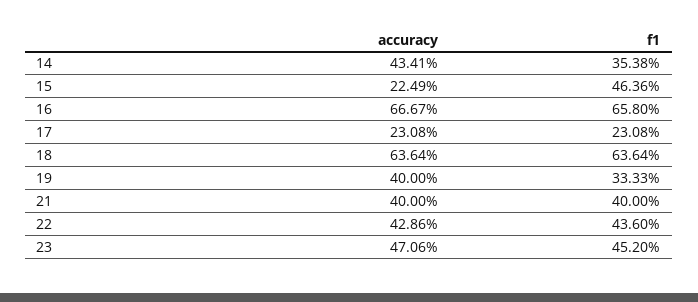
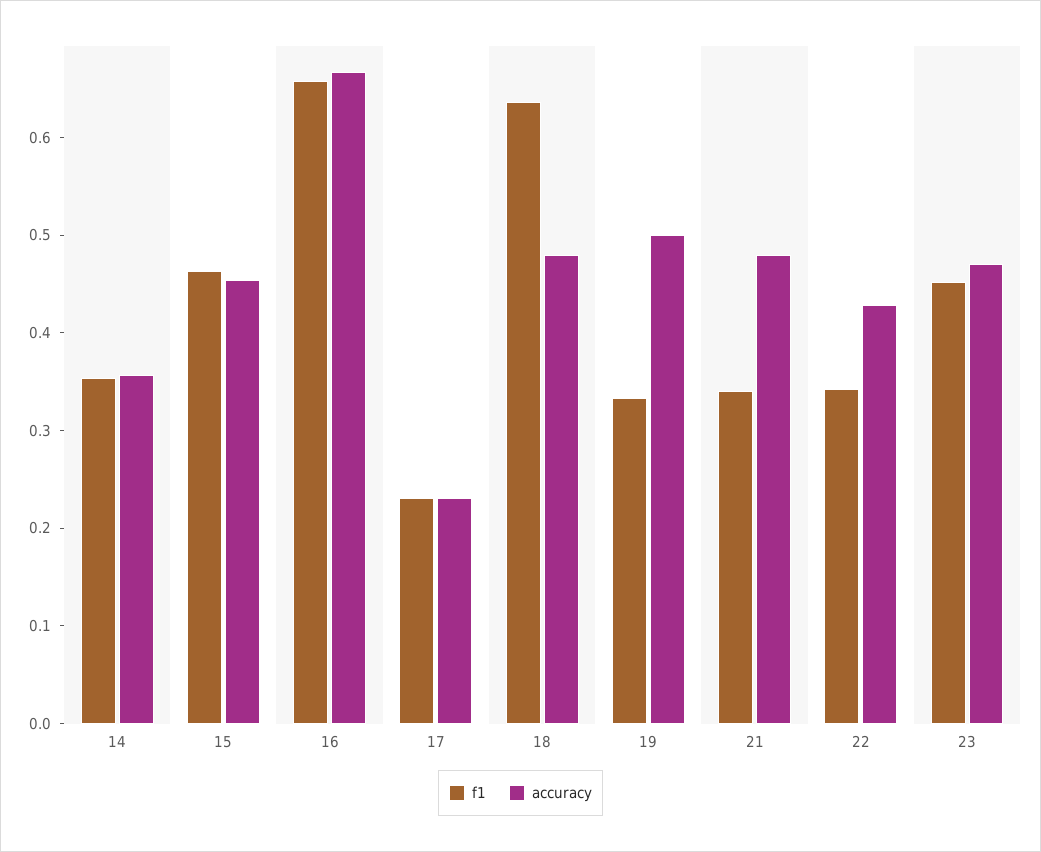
  {
    "accuracy": {
-     "14": 0.4341,
+     "14": 0.36,
-     "15": 0.2249,
+     "15": 0.46,
      "16": 0.6667,
      "17": 0.2308,
-     "18": 0.6364,
+     "18": 0.48,
-     "19": 0.4,
+     "19": 0.5,
-     "21": 0.4,
+     "21": 0.48,
      "22": 0.4286,
      "23": 0.4706
    },
    "f1": {
      "14": 0.3538,
      "15": 0.4636,
      "16": 0.658,
      "17": 0.2308,
      "18": 0.6364,
      "19": 0.3333,
-     "21": 0.4,
+     "21": 0.34,
-     "22": 0.436,
+     "22": 0.34,
      "23": 0.452
    }
  }

